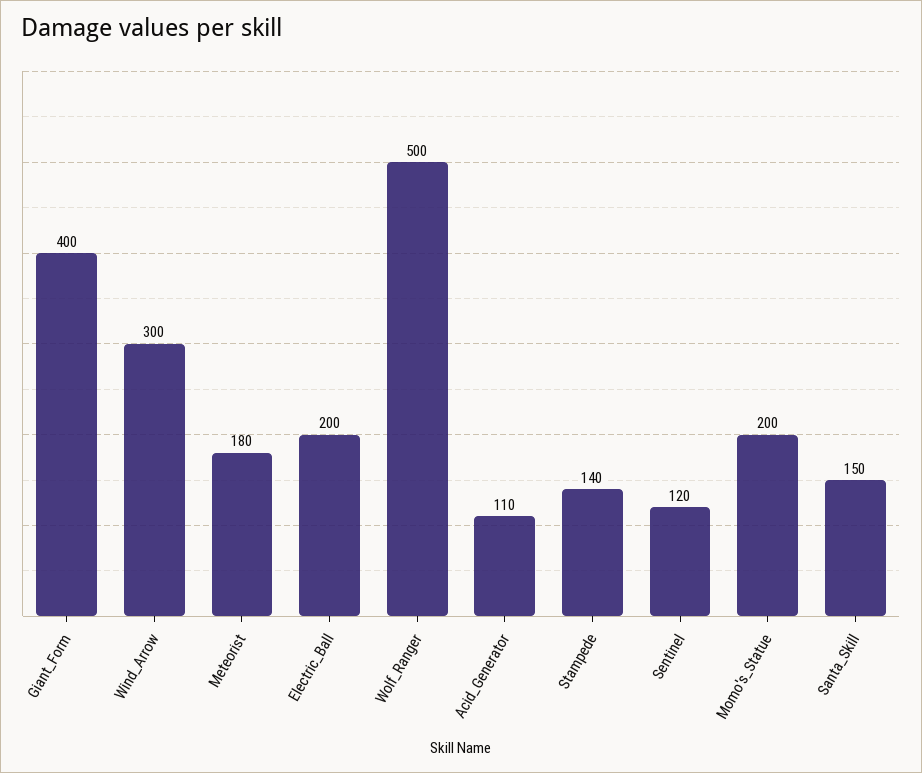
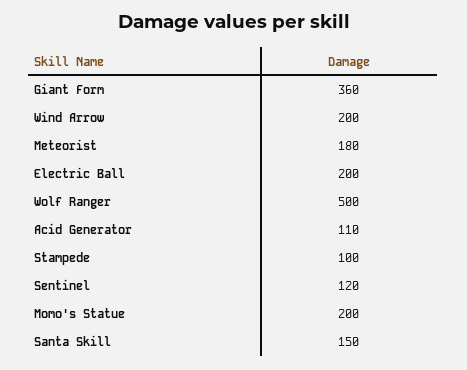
  {
-   "Giant_Form": 400,
+   "Giant_Form": 360,
-   "Wind_Arrow": 300,
+   "Wind_Arrow": 200,
    "Meteorist": 180,
    "Electric_Ball": 200,
    "Wolf_Ranger": 500,
    "Acid_Generator": 110,
-   "Stampede": 140,
+   "Stampede": 100,
    "Sentinel": 120,
    "Momo's_Statue": 200,
    "Santa_Skill": 150
  }

